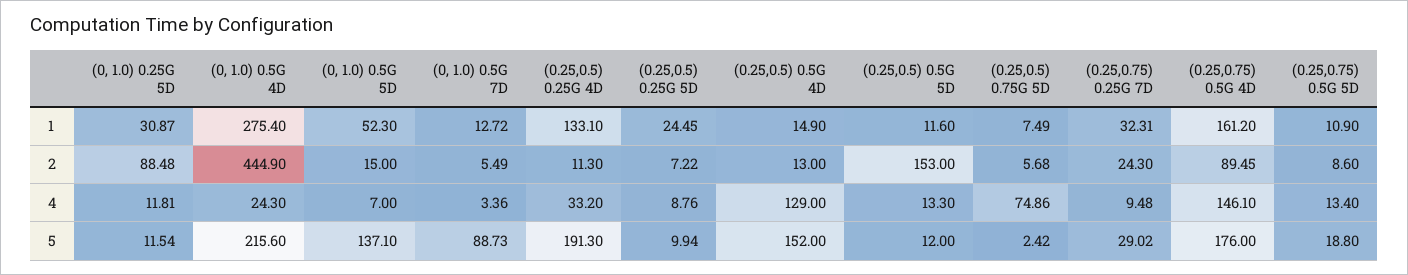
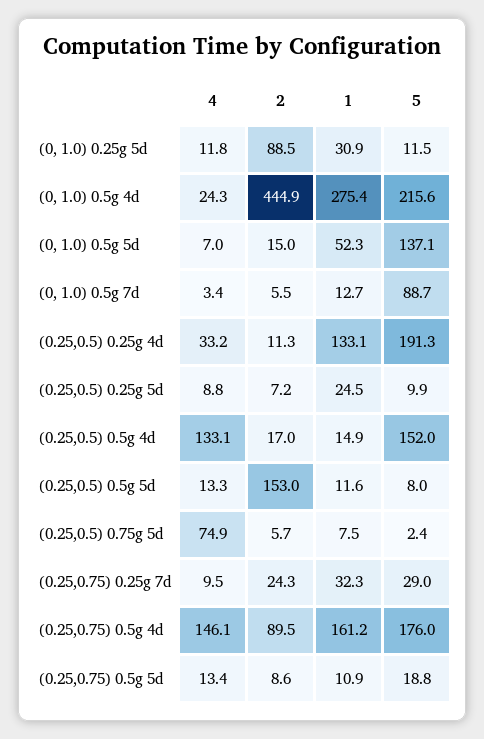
  {
    "(0, 1.0) 0.25G 5D": {
      "1": 30.87,
      "2": 88.48,
      "4": 11.81,
      "5": 11.54
    },
    "(0, 1.0) 0.5G 4D": {
      "1": 275.4,
      "2": 444.9,
      "4": 24.3,
      "5": 215.6
    },
    "(0, 1.0) 0.5G 5D": {
      "1": 52.3,
      "2": 15,
      "4": 7,
      "5": 137.1
    },
    "(0, 1.0) 0.5G 7D": {
      "1": 12.72,
      "2": 5.49,
      "4": 3.36,
      "5": 88.73
    },
    "(0.25,0.5) 0.25G 4D": {
      "1": 133.1,
      "2": 11.3,
      "4": 33.2,
      "5": 191.3
    },
    "(0.25,0.5) 0.25G 5D": {
      "1": 24.45,
      "2": 7.22,
      "4": 8.76,
      "5": 9.94
    },
    "(0.25,0.5) 0.5G 4D": {
      "1": 14.9,
-     "2": 13,
+     "2": 17,
-     "4": 129,
+     "4": 133.1,
      "5": 152
    },
    "(0.25,0.5) 0.5G 5D": {
      "1": 11.6,
      "2": 153,
      "4": 13.3,
-     "5": 12
+     "5": 8
    },
    "(0.25,0.5) 0.75G 5D": {
      "1": 7.49,
      "2": 5.68,
      "4": 74.86,
      "5": 2.42
    },
    "(0.25,0.75) 0.25G 7D": {
      "1": 32.31,
      "2": 24.3,
      "4": 9.48,
      "5": 29.02
    },
    "(0.25,0.75) 0.5G 4D": {
      "1": 161.2,
      "2": 89.45,
      "4": 146.1,
      "5": 176
    },
    "(0.25,0.75) 0.5G 5D": {
      "1": 10.9,
      "2": 8.6,
      "4": 13.4,
      "5": 18.8
    }
  }

